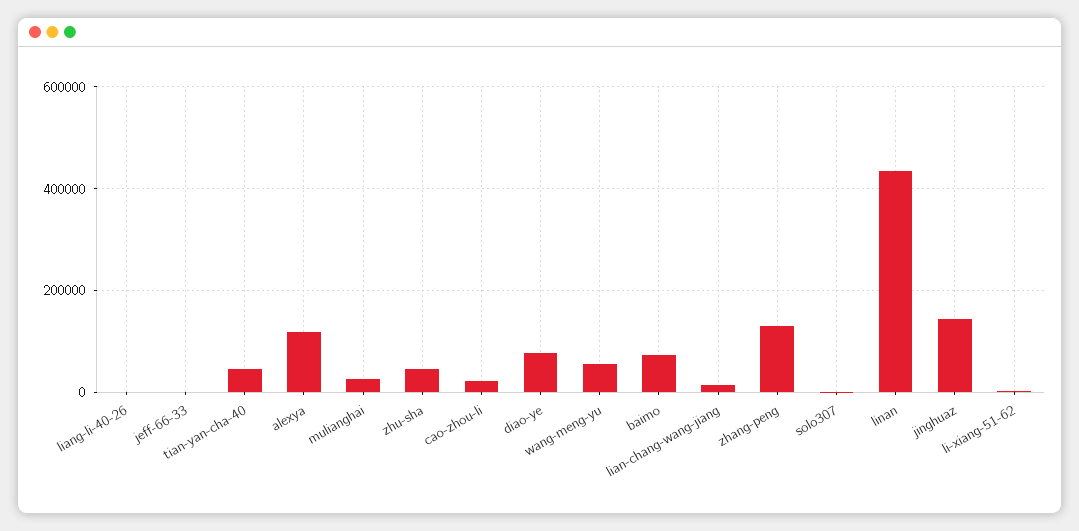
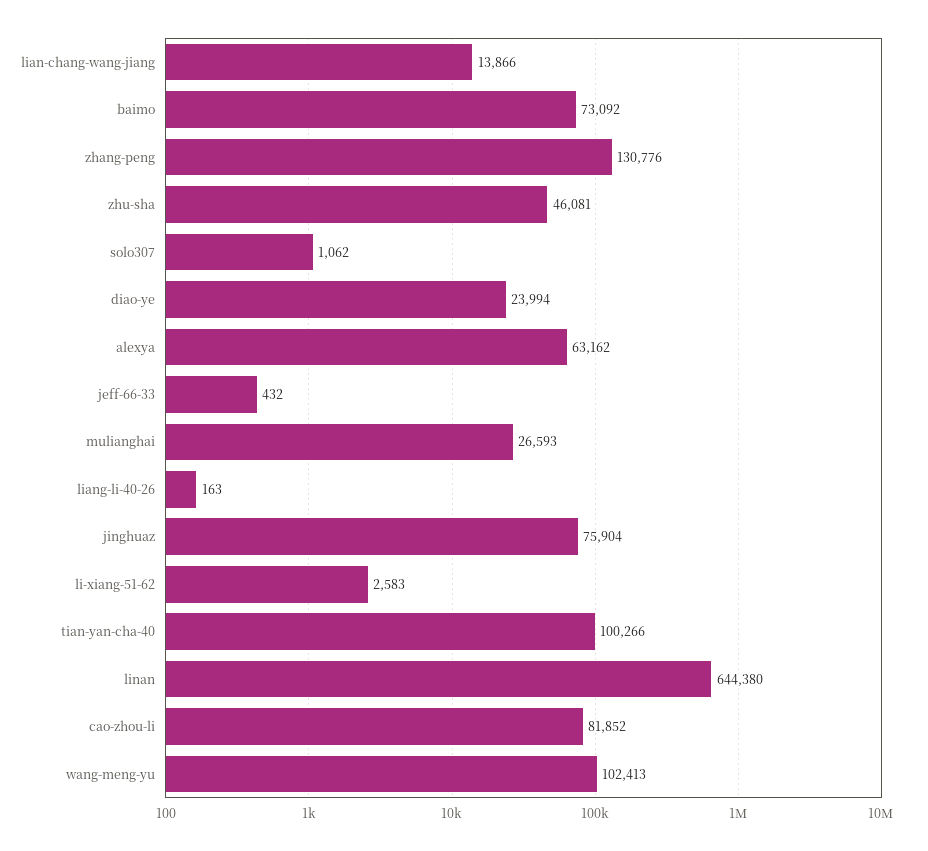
  {
    "liang-li-40-26": 163,
    "jeff-66-33": 432,
-   "tian-yan-cha-40": 40000,
+   "tian-yan-cha-40": 100266,
-   "alexya": 120000,
+   "alexya": 63162,
    "mulianghai": 26593,
    "zhu-sha": 46081,
-   "cao-zhou-li": 20000,
+   "cao-zhou-li": 81852,
-   "diao-ye": 80000,
+   "diao-ye": 23994,
-   "wang-meng-yu": 60000,
+   "wang-meng-yu": 102413,
    "baimo": 73092,
    "lian-chang-wang-jiang": 13866,
    "zhang-peng": 130776,
    "solo307": 1062,
-   "linan": 440000,
+   "linan": 644380,
-   "jinghuaz": 140000,
+   "jinghuaz": 75904,
    "li-xiang-51-62": 2583
  }

